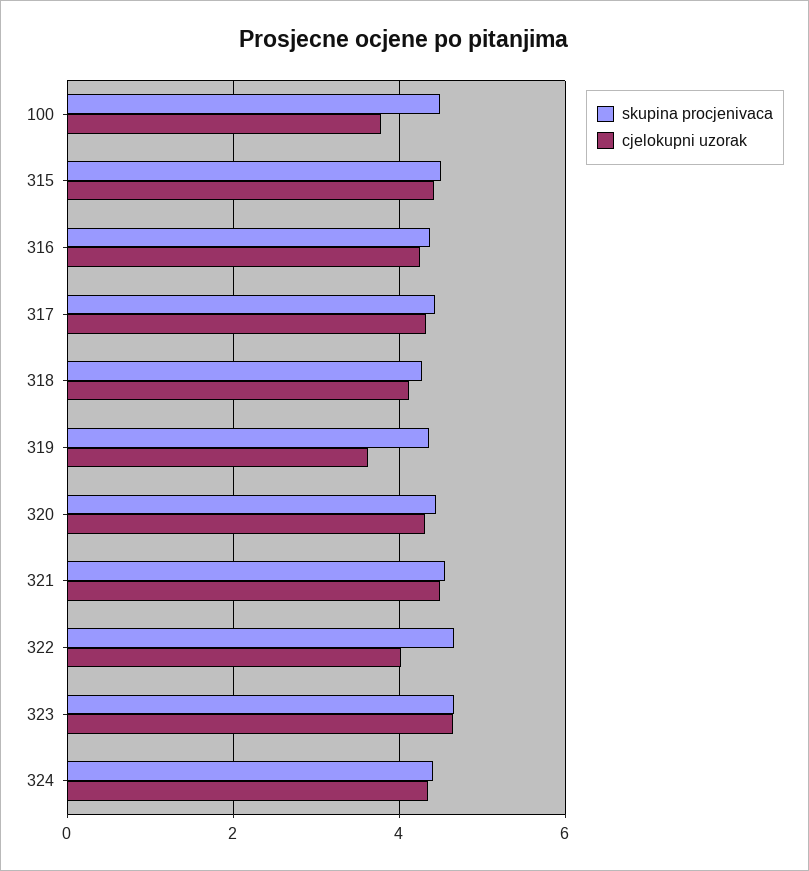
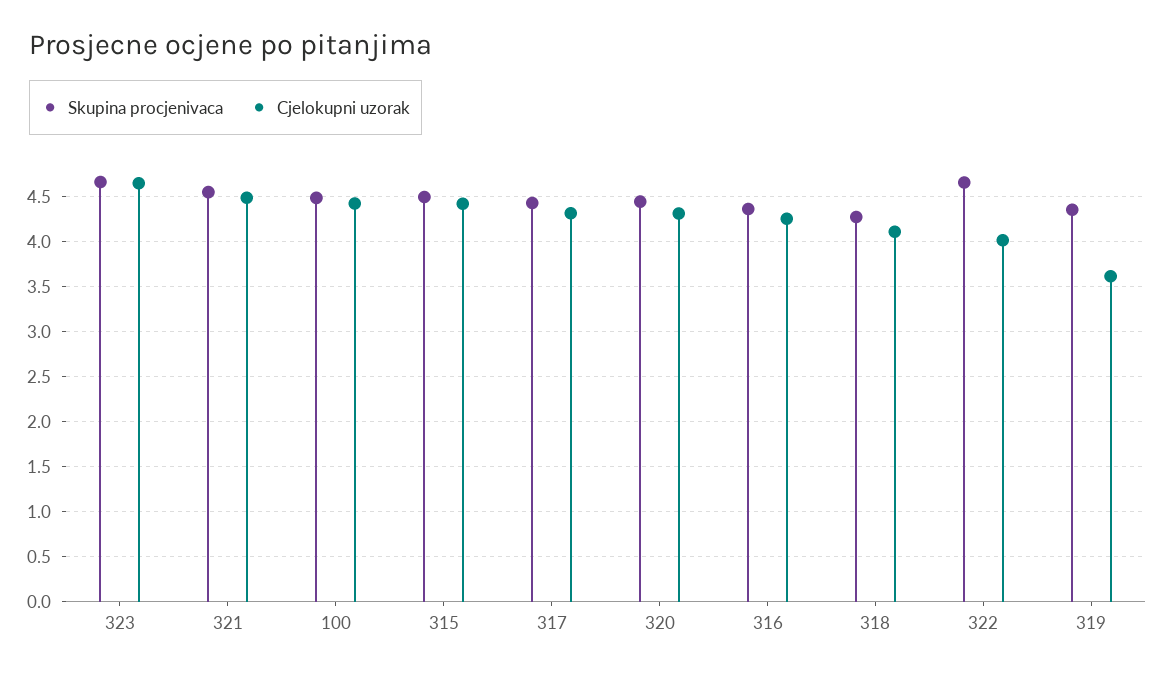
  {
    "skupina procjenivaca": {
      "100": 4.5,
      "315": 4.5,
      "316": 4.4,
      "317": 4.4,
      "318": 4.3,
      "319": 4.4,
      "320": 4.4,
      "321": 4.6,
      "322": 4.7,
-     "323": 4.7,
+     "323": 4.7
-     "324": 4.4
    },
    "cjelokupni uzorak": {
-     "100": 3.8,
+     "100": 4.4,
      "315": 4.4,
      "316": 4.3,
      "317": 4.3,
      "318": 4.1,
      "319": 3.6,
      "320": 4.3,
      "321": 4.5,
      "322": 4,
-     "323": 4.6,
+     "323": 4.6
-     "324": 4.4
    }
  }

